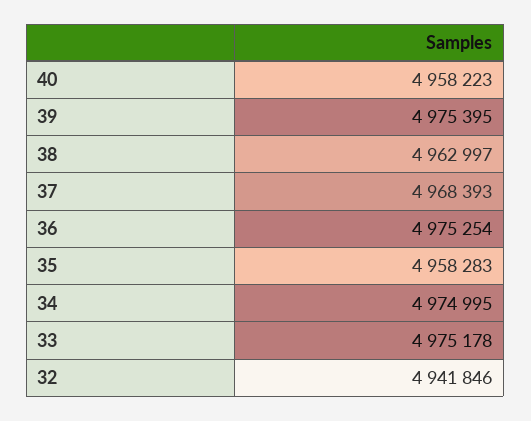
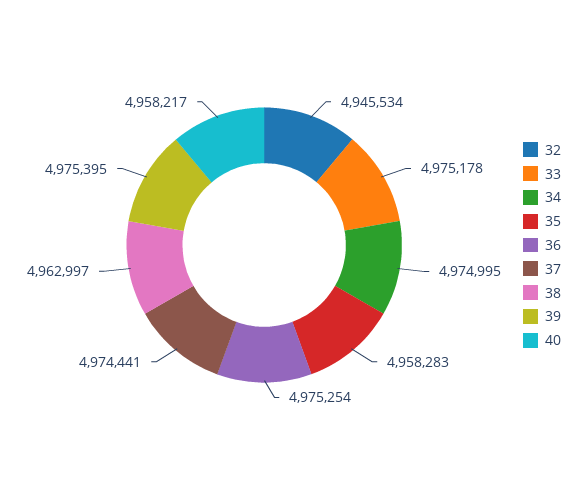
  {
-   "40": 4958223,
+   "40": 4958217,
    "39": 4975395,
    "38": 4962997,
-   "37": 4968393,
+   "37": 4974441,
    "36": 4975254,
    "35": 4958283,
    "34": 4974995,
    "33": 4975178,
-   "32": 4941846
+   "32": 4945534
  }

